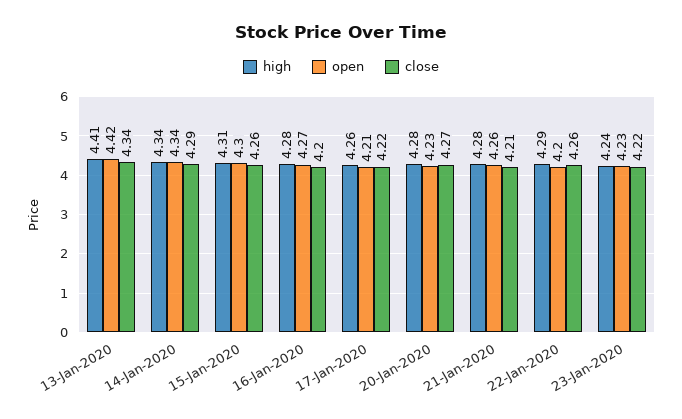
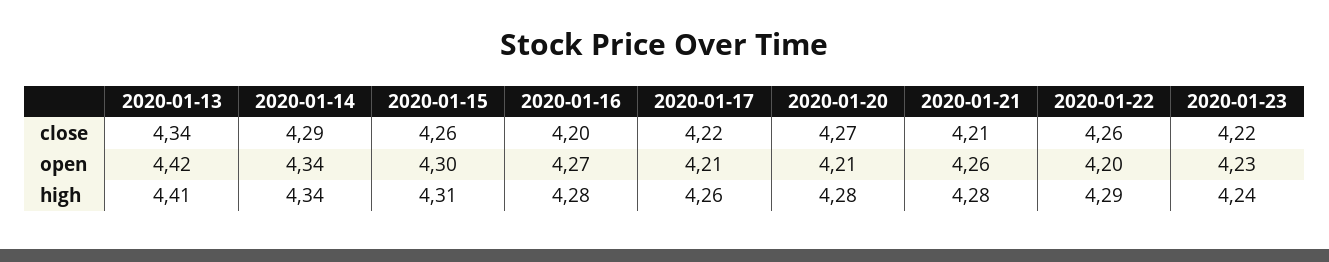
  {
    "high": {
      "13-Jan-2020": 4.41,
      "14-Jan-2020": 4.34,
      "15-Jan-2020": 4.31,
      "16-Jan-2020": 4.28,
      "17-Jan-2020": 4.26,
      "20-Jan-2020": 4.28,
      "21-Jan-2020": 4.28,
      "22-Jan-2020": 4.29,
      "23-Jan-2020": 4.24
    },
    "open": {
      "13-Jan-2020": 4.42,
      "14-Jan-2020": 4.34,
      "15-Jan-2020": 4.3,
      "16-Jan-2020": 4.27,
      "17-Jan-2020": 4.21,
-     "20-Jan-2020": 4.23,
+     "20-Jan-2020": 4.21,
      "21-Jan-2020": 4.26,
      "22-Jan-2020": 4.2,
      "23-Jan-2020": 4.23
    },
    "close": {
      "13-Jan-2020": 4.34,
      "14-Jan-2020": 4.29,
      "15-Jan-2020": 4.26,
      "16-Jan-2020": 4.2,
      "17-Jan-2020": 4.22,
      "20-Jan-2020": 4.27,
      "21-Jan-2020": 4.21,
      "22-Jan-2020": 4.26,
      "23-Jan-2020": 4.22
    }
  }

